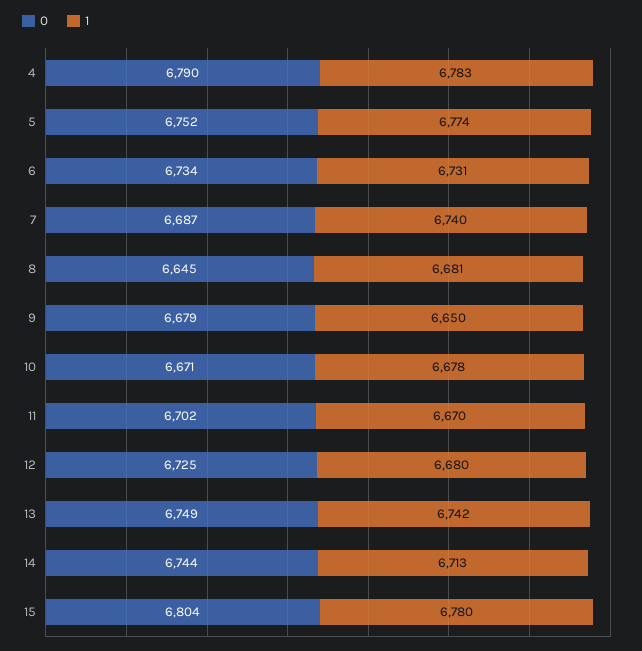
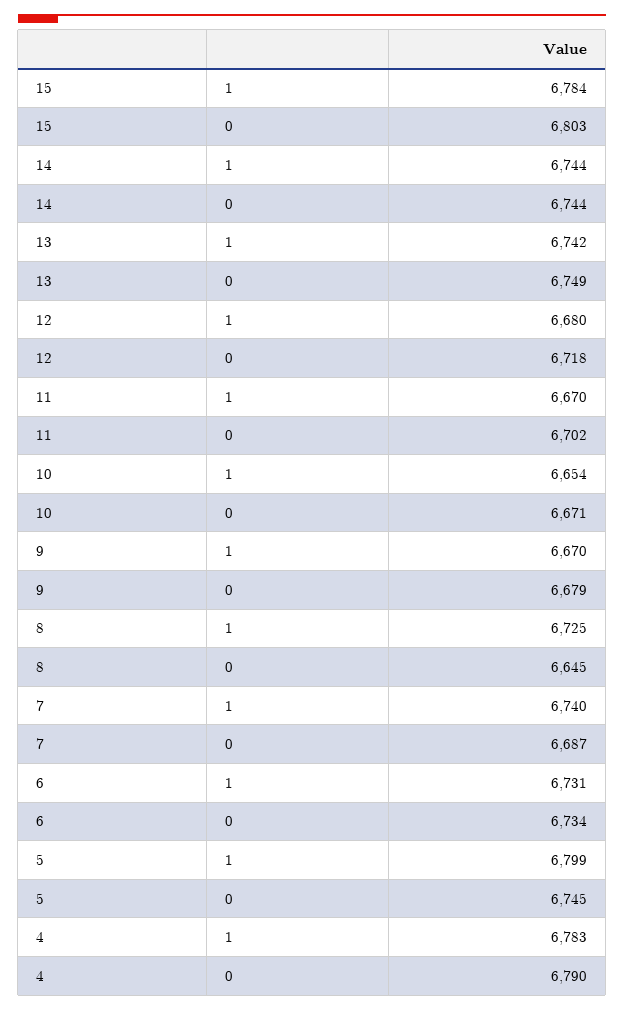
  {
    "0": {
      "4": 6790,
-     "5": 6752,
+     "5": 6745,
      "6": 6734,
      "7": 6687,
      "8": 6645,
      "9": 6679,
      "10": 6671,
      "11": 6702,
-     "12": 6725,
+     "12": 6718,
      "13": 6749,
      "14": 6744,
-     "15": 6804
+     "15": 6803
    },
    "1": {
      "4": 6783,
-     "5": 6774,
+     "5": 6799,
      "6": 6731,
      "7": 6740,
-     "8": 6681,
+     "8": 6725,
-     "9": 6650,
+     "9": 6670,
-     "10": 6678,
+     "10": 6654,
      "11": 6670,
      "12": 6680,
      "13": 6742,
-     "14": 6713,
+     "14": 6744,
-     "15": 6780
+     "15": 6784
    }
  }

